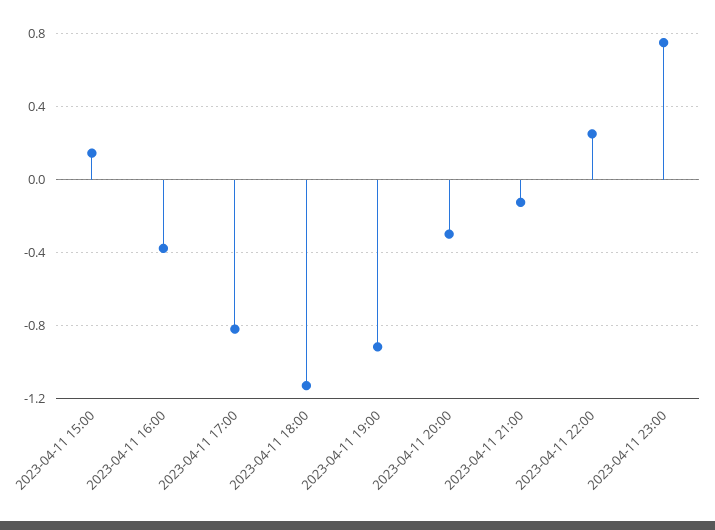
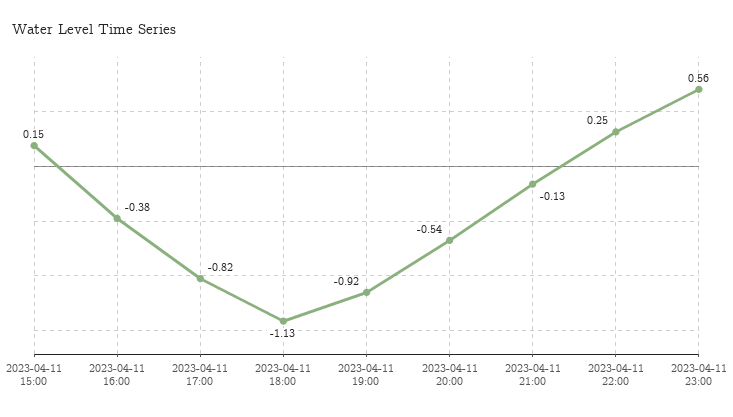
  {
    "2023-04-11 15:00": 0.15,
    "2023-04-11 16:00": -0.38,
    "2023-04-11 17:00": -0.82,
    "2023-04-11 18:00": -1.13,
    "2023-04-11 19:00": -0.92,
-   "2023-04-11 20:00": -0.3,
+   "2023-04-11 20:00": -0.54,
    "2023-04-11 21:00": -0.13,
    "2023-04-11 22:00": 0.25,
-   "2023-04-11 23:00": 0.75
+   "2023-04-11 23:00": 0.56
  }

